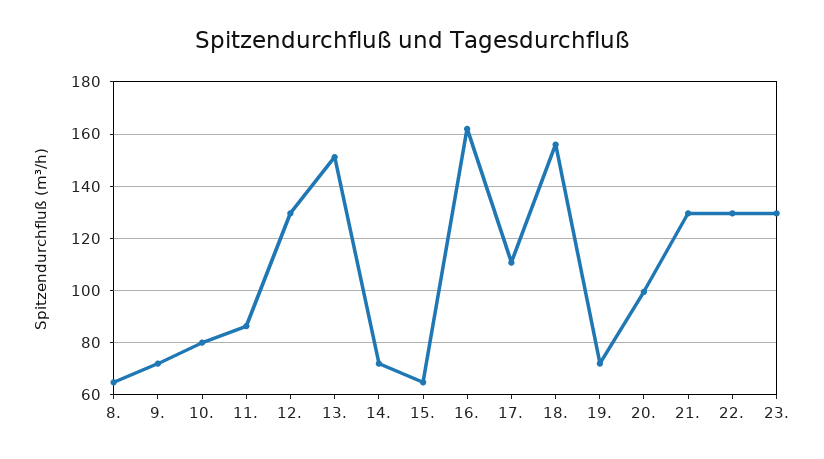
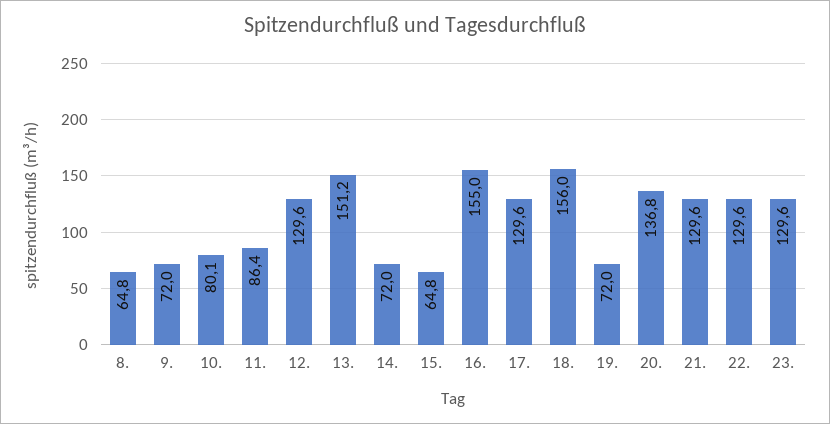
  {
    "8.": 64.8,
    "9.": 72,
    "10.": 80.1,
    "11.": 86.4,
    "12.": 129.6,
    "13.": 151.2,
    "14.": 72,
    "15.": 64.8,
-   "16.": 162.5,
+   "16.": 155,
-   "17.": 110,
+   "17.": 129.6,
    "18.": 156,
    "19.": 72,
-   "20.": 100,
+   "20.": 136.8,
    "21.": 129.6,
    "22.": 129.6,
    "23.": 129.6
  }

